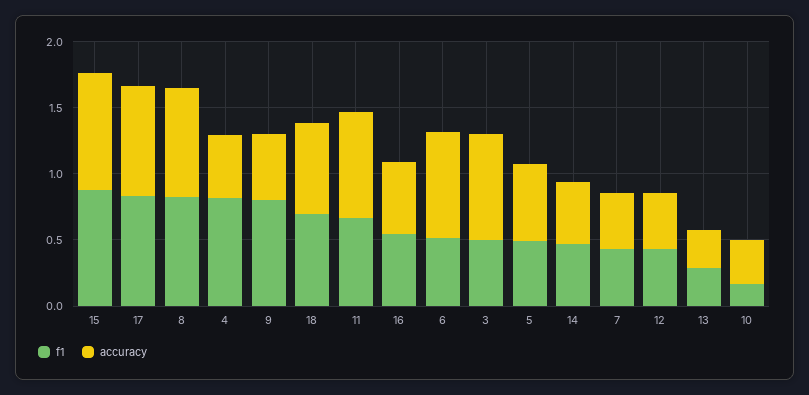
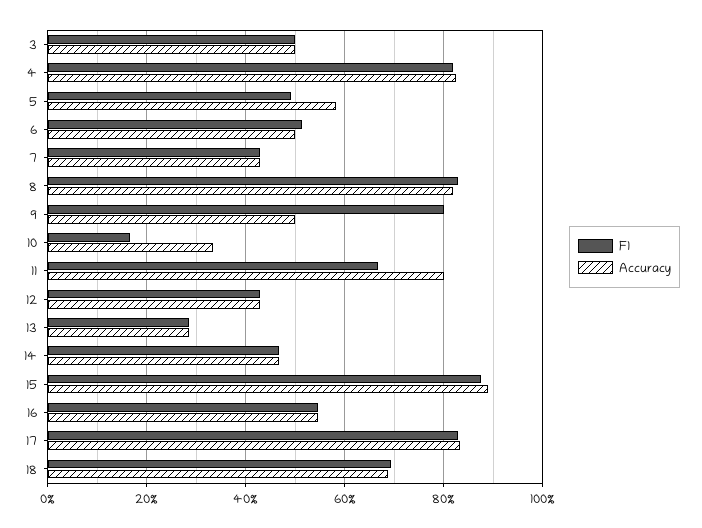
  {
    "f1": {
      "15": 0.88,
      "17": 0.82,
      "8": 0.82,
      "4": 0.82,
      "9": 0.8,
      "18": 0.7,
      "11": 0.66,
      "16": 0.54,
      "6": 0.52,
      "3": 0.5,
      "5": 0.5,
      "14": 0.46,
      "7": 0.42,
      "12": 0.42,
      "13": 0.28,
      "10": 0.16
    },
    "accuracy": {
      "15": 0.88,
      "17": 0.84,
      "8": 0.82,
-     "4": 0.5,
+     "4": 0.82,
      "9": 0.5,
      "18": 0.68,
      "11": 0.8,
      "16": 0.54,
-     "6": 0.8,
+     "6": 0.5,
-     "3": 0.8,
+     "3": 0.5,
      "5": 0.58,
      "14": 0.46,
      "7": 0.42,
      "12": 0.42,
      "13": 0.28,
      "10": 0.34
    }
  }

